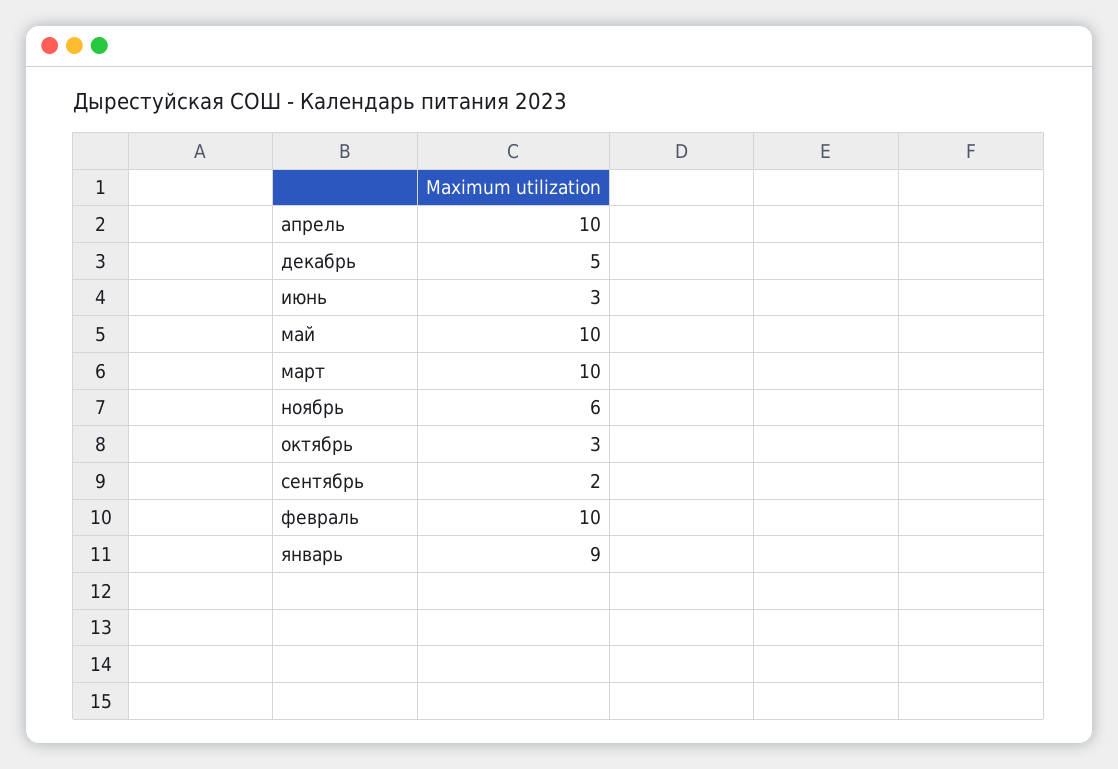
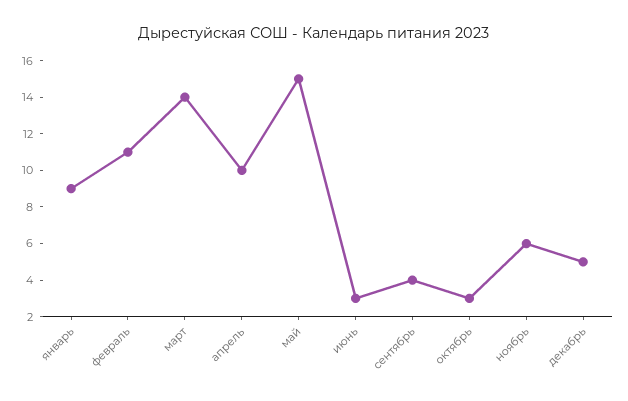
  {
    "апрель": 10,
    "декабрь": 5,
    "июнь": 3,
-   "май": 10,
+   "май": 15,
-   "март": 10,
+   "март": 14,
    "ноябрь": 6,
    "октябрь": 3,
-   "сентябрь": 2,
+   "сентябрь": 4,
-   "февраль": 10,
+   "февраль": 11,
    "январь": 9
  }

